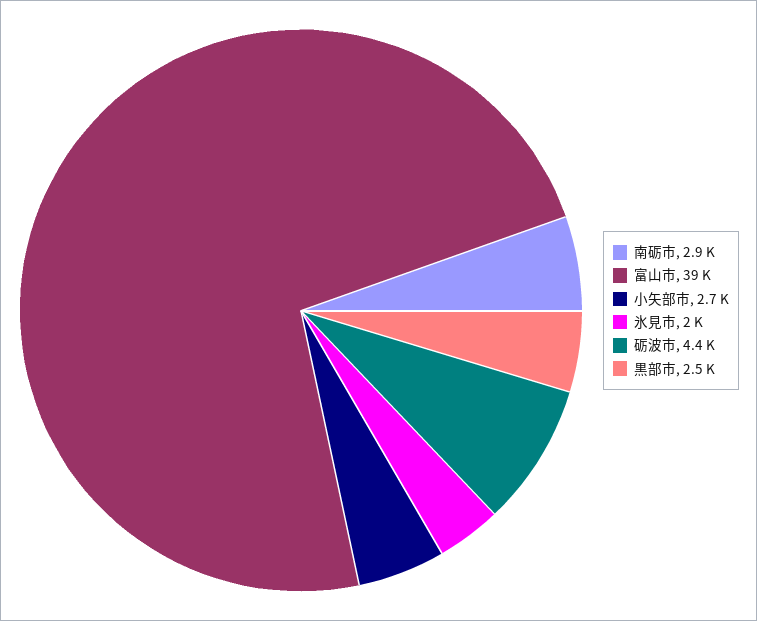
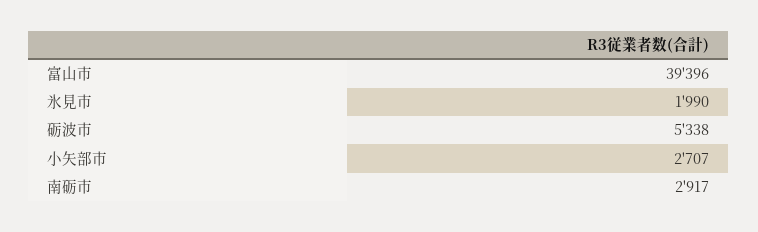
  {
    "南砺市": 2917,
    "富山市": 39396,
    "小矢部市": 2707,
    "氷見市": 1990,
-   "砺波市": 4400,
+   "砺波市": 5338
-   "黒部市": 2500
  }

